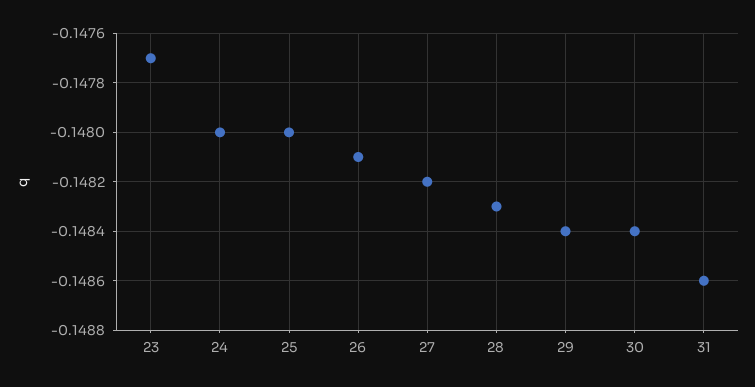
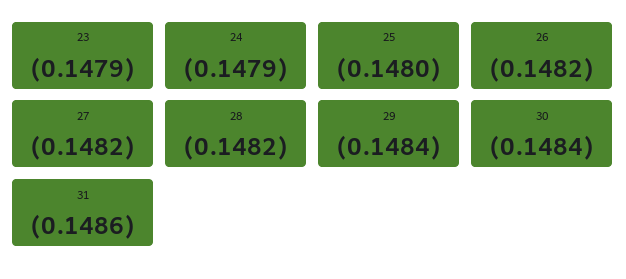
  {
-   "23": -0.1477,
+   "23": -0.1479,
-   "24": -0.148,
+   "24": -0.1479,
    "25": -0.148,
-   "26": -0.1481,
+   "26": -0.1482,
    "27": -0.1482,
-   "28": -0.1483,
+   "28": -0.1482,
    "29": -0.1484,
    "30": -0.1484,
    "31": -0.1486
  }

